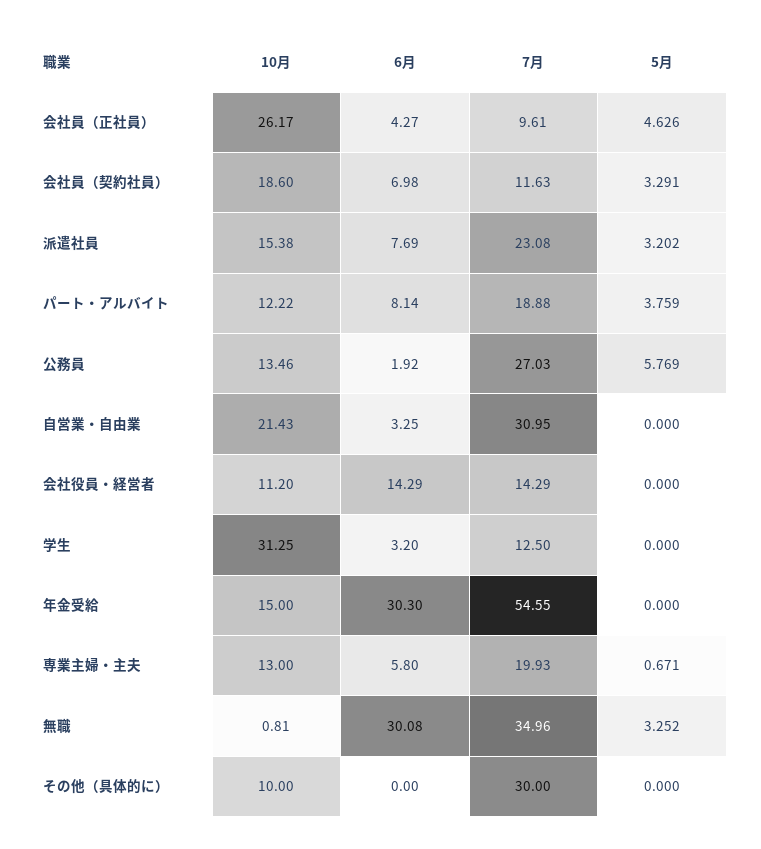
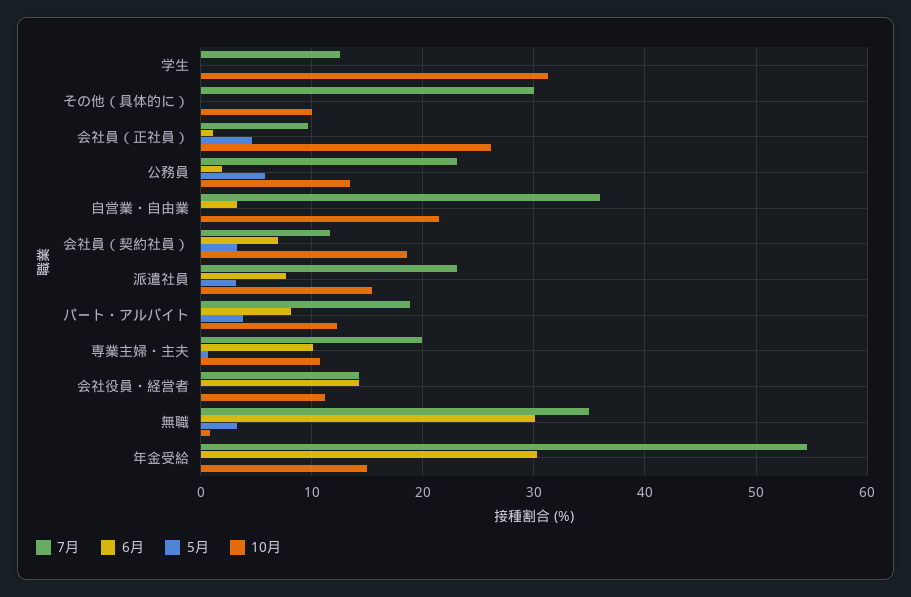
  {
    "10月": {
      "会社員（正社員）": 26.17,
      "会社員（契約社員）": 18.6,
      "派遣社員": 15.38,
      "パート・アルバイト": 12.22,
      "公務員": 13.46,
      "自営業・自由業": 21.43,
      "会社役員・経営者": 11.2,
      "学生": 31.25,
      "年金受給": 15,
-     "専業主婦・主夫": 13,
+     "専業主婦・主夫": 11,
      "無職": 0.81,
      "その他（具体的に）": 10
    },
    "6月": {
-     "会社員（正社員）": 4.27,
+     "会社員（正社員）": 1,
      "会社員（契約社員）": 6.98,
      "派遣社員": 7.69,
      "パート・アルバイト": 8.14,
      "公務員": 1.92,
      "自営業・自由業": 3.25,
      "会社役員・経営者": 14.29,
-     "学生": 3.2,
+     "学生": 0,
      "年金受給": 30.3,
-     "専業主婦・主夫": 5.8,
+     "専業主婦・主夫": 10,
      "無職": 30.08,
      "その他（具体的に）": 0
    },
    "7月": {
      "会社員（正社員）": 9.61,
      "会社員（契約社員）": 11.63,
      "派遣社員": 23.08,
      "パート・アルバイト": 18.88,
-     "公務員": 27.03,
+     "公務員": 23,
-     "自営業・自由業": 30.95,
+     "自営業・自由業": 36,
      "会社役員・経営者": 14.29,
      "学生": 12.5,
      "年金受給": 54.55,
      "専業主婦・主夫": 19.93,
      "無職": 34.96,
      "その他（具体的に）": 30
    },
    "5月": {
      "会社員（正社員）": 4.626,
      "会社員（契約社員）": 3.291,
      "派遣社員": 3.202,
      "パート・アルバイト": 3.759,
      "公務員": 5.769,
      "自営業・自由業": 0,
      "会社役員・経営者": 0,
      "学生": 0,
      "年金受給": 0,
      "専業主婦・主夫": 0.671,
      "無職": 3.252,
      "その他（具体的に）": 0
    }
  }

